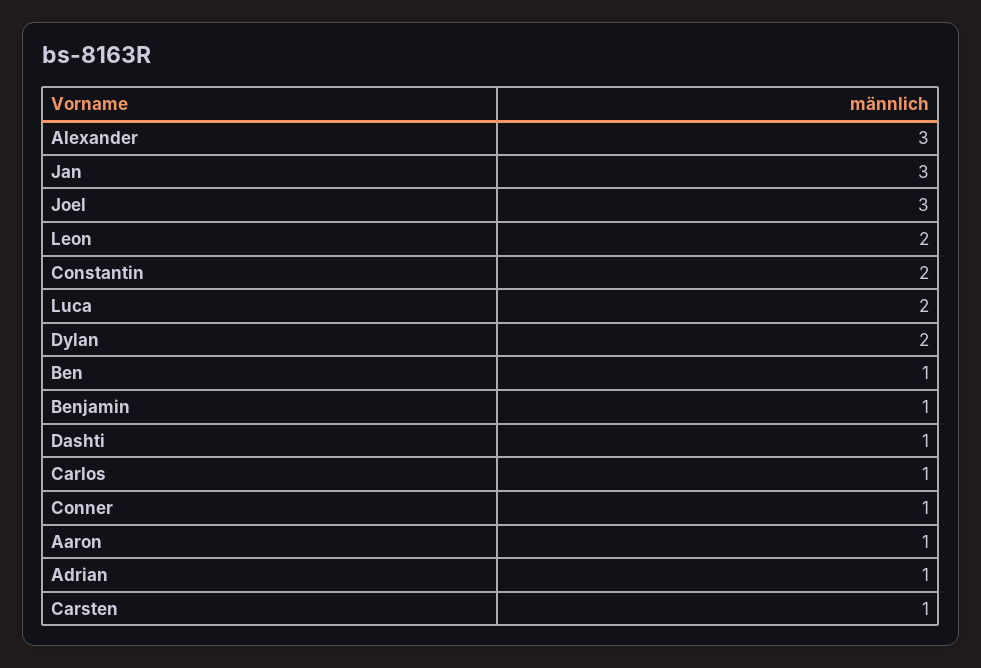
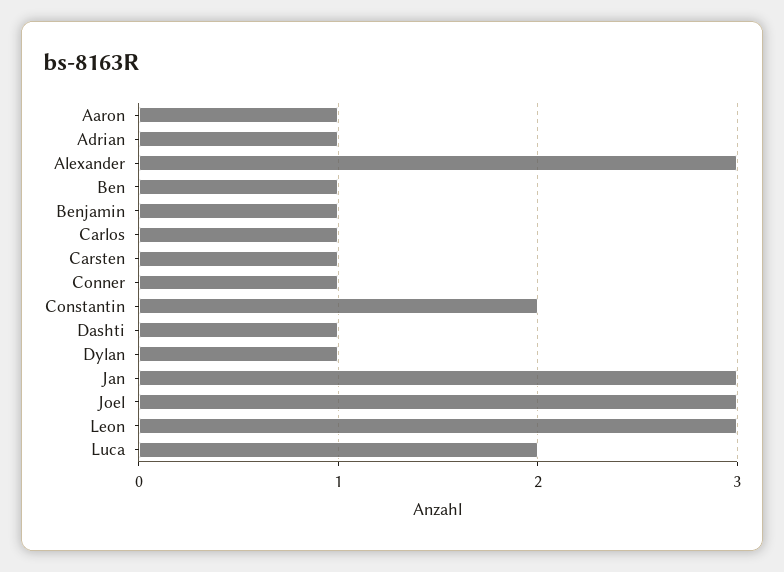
  {
    "Alexander": 3,
    "Jan": 3,
    "Joel": 3,
-   "Leon": 2,
+   "Leon": 3,
    "Constantin": 2,
    "Luca": 2,
-   "Dylan": 2,
+   "Dylan": 1,
    "Ben": 1,
    "Benjamin": 1,
    "Dashti": 1,
    "Carlos": 1,
    "Conner": 1,
    "Aaron": 1,
    "Adrian": 1,
    "Carsten": 1
  }

